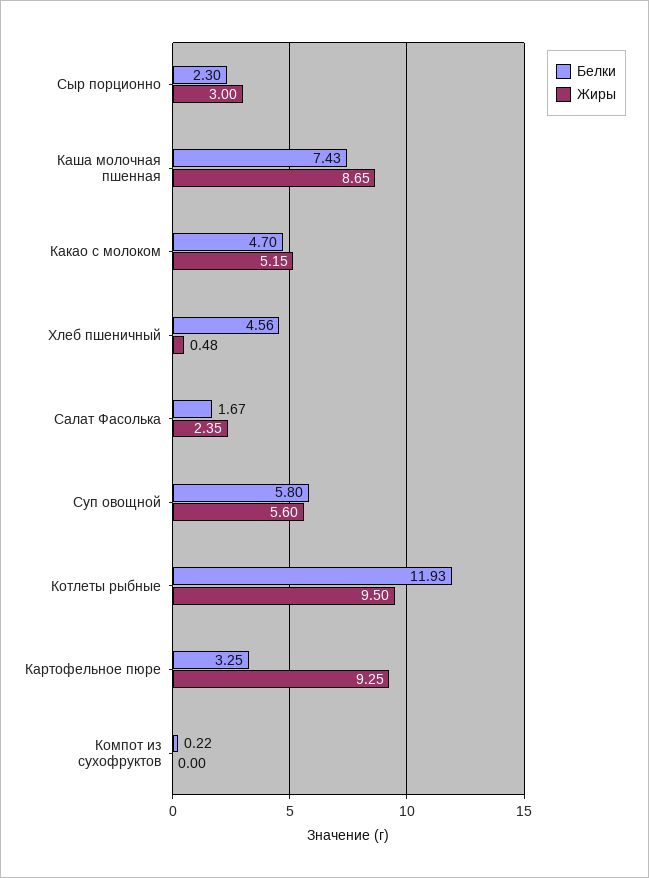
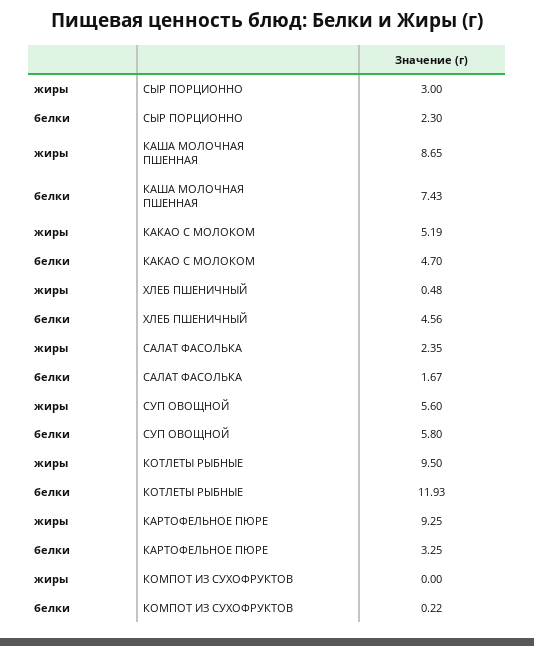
  {
    "Белки": {
      "Сыр порционно": 2.3,
      "Каша молочная пшенная": 7.43,
      "Какао с молоком": 4.7,
      "Хлеб пшеничный": 4.56,
      "Салат Фасолька": 1.67,
      "Суп овощной": 5.8,
      "Котлеты рыбные": 11.93,
      "Картофельное пюре": 3.25,
      "Компот из сухофруктов": 0.22
    },
    "Жиры": {
      "Сыр порционно": 3,
      "Каша молочная пшенная": 8.65,
-     "Какао с молоком": 5.15,
+     "Какао с молоком": 5.19,
      "Хлеб пшеничный": 0.48,
      "Салат Фасолька": 2.35,
      "Суп овощной": 5.6,
      "Котлеты рыбные": 9.5,
      "Картофельное пюре": 9.25,
      "Компот из сухофруктов": 0
    }
  }

